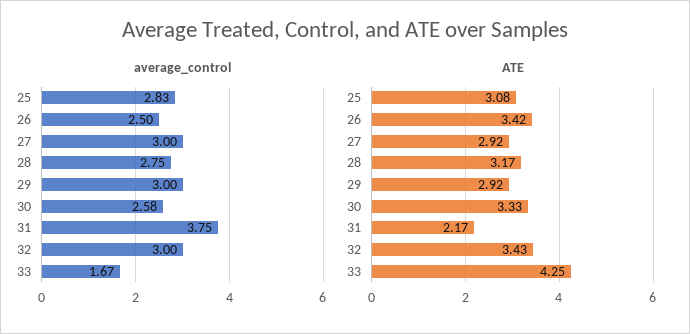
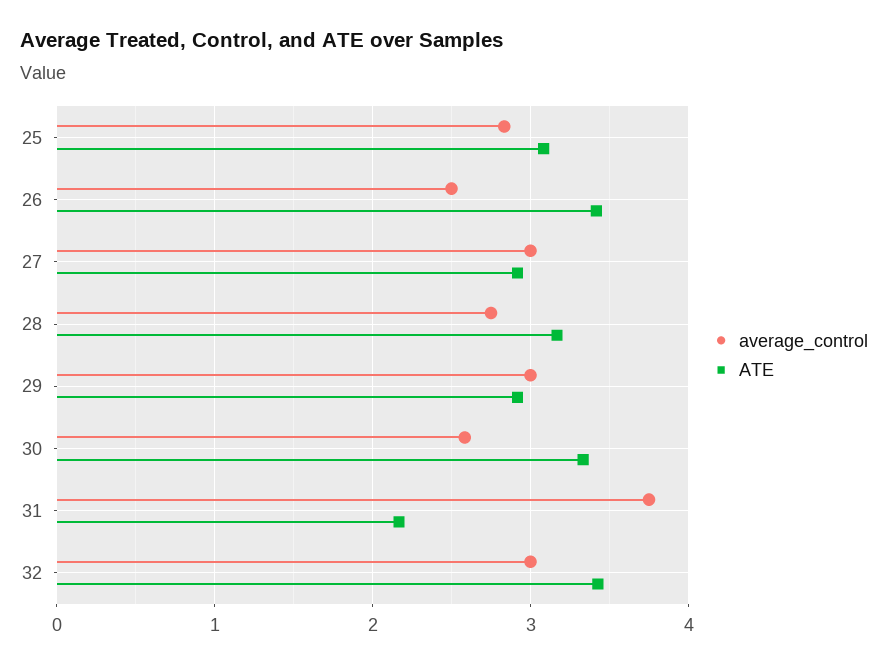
  {
    "average_control": {
      "25": 2.83,
      "26": 2.5,
      "27": 3,
      "28": 2.75,
      "29": 3,
      "30": 2.58,
      "31": 3.75,
-     "32": 3,
+     "32": 3
-     "33": 1.67
    },
    "ATE": {
      "25": 3.08,
      "26": 3.42,
      "27": 2.92,
      "28": 3.17,
      "29": 2.92,
      "30": 3.33,
      "31": 2.17,
-     "32": 3.43,
+     "32": 3.43
-     "33": 4.25
    }
  }

